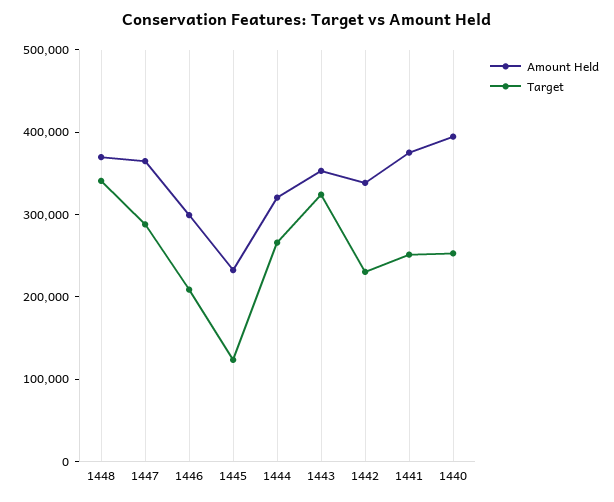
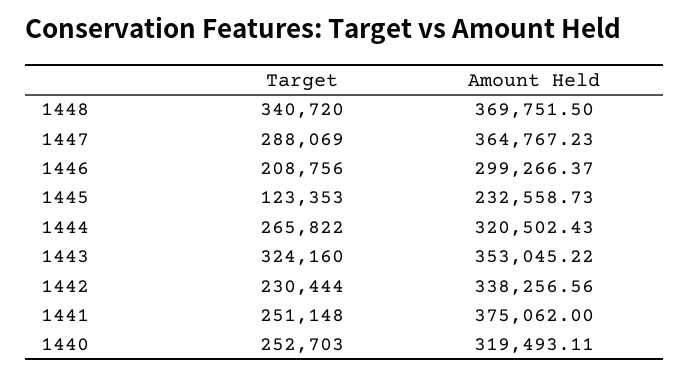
  {
    "Amount Held": {
      "1448": 369751.5,
      "1447": 364767.23,
      "1446": 299266.37,
      "1445": 232558.73,
      "1444": 320502.43,
      "1443": 353045.22,
      "1442": 338256.56,
      "1441": 375062,
-     "1440": 400000
+     "1440": 319493.11
    },
    "Target": {
      "1448": 340720,
      "1447": 288069,
      "1446": 208756,
      "1445": 123353,
      "1444": 265822,
      "1443": 324160,
      "1442": 230444,
      "1441": 251148,
      "1440": 252703
    }
  }

